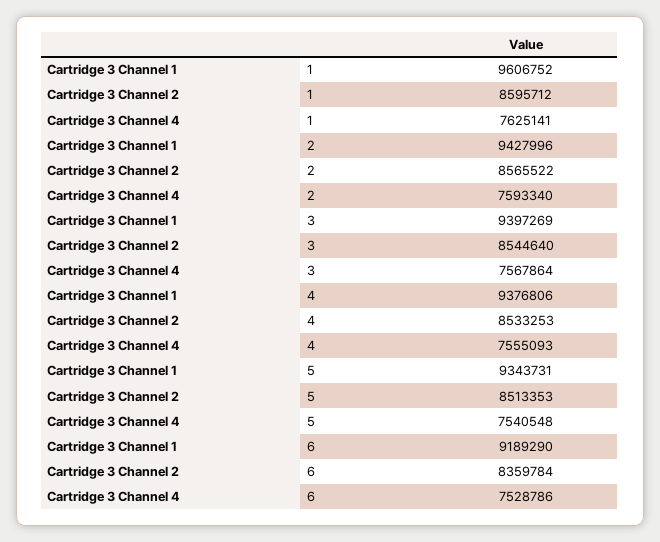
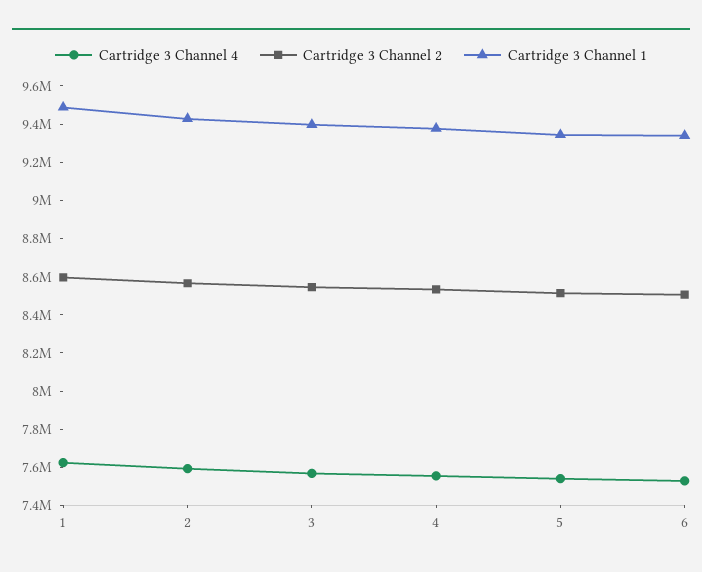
  {
    "Cartridge 3 Channel 1": {
-     "1": 9606752,
+     "1": 9500000,
      "2": 9427996,
      "3": 9397269,
      "4": 9376806,
      "5": 9343731,
-     "6": 9189290
+     "6": 9350000
    },
    "Cartridge 3 Channel 2": {
      "1": 8595712,
      "2": 8565522,
      "3": 8544640,
      "4": 8533253,
      "5": 8513353,
-     "6": 8359784
+     "6": 8500000
    },
    "Cartridge 3 Channel 4": {
      "1": 7625141,
      "2": 7593340,
      "3": 7567864,
      "4": 7555093,
      "5": 7540548,
      "6": 7528786
    }
  }

